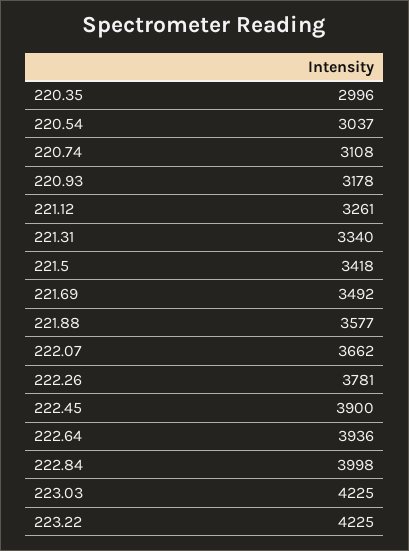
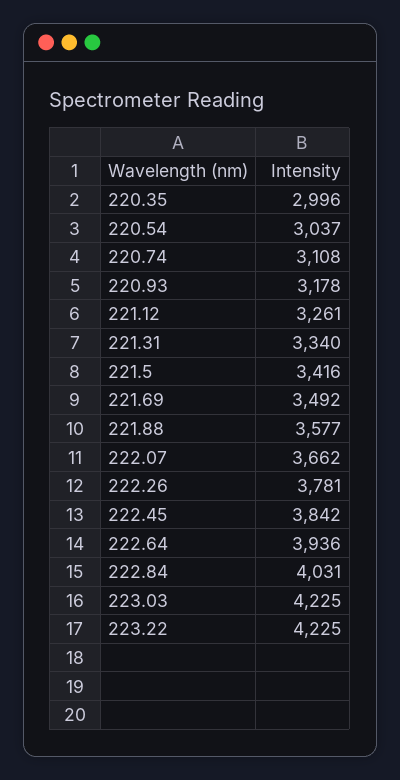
  {
    "220.35": 2996,
    "220.54": 3037,
    "220.74": 3108,
    "220.93": 3178,
    "221.12": 3261,
    "221.31": 3340,
-   "221.5": 3418,
+   "221.5": 3416,
    "221.69": 3492,
    "221.88": 3577,
    "222.07": 3662,
    "222.26": 3781,
-   "222.45": 3900,
+   "222.45": 3842,
    "222.64": 3936,
-   "222.84": 3998,
+   "222.84": 4031,
    "223.03": 4225,
    "223.22": 4225
  }

